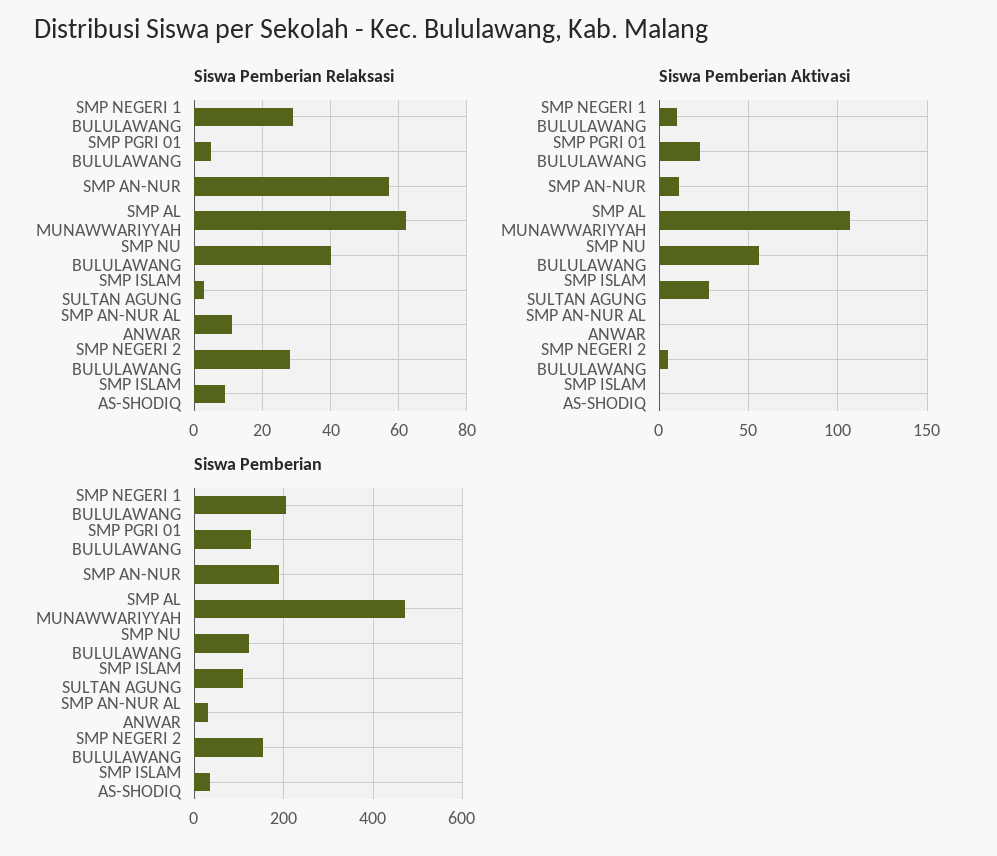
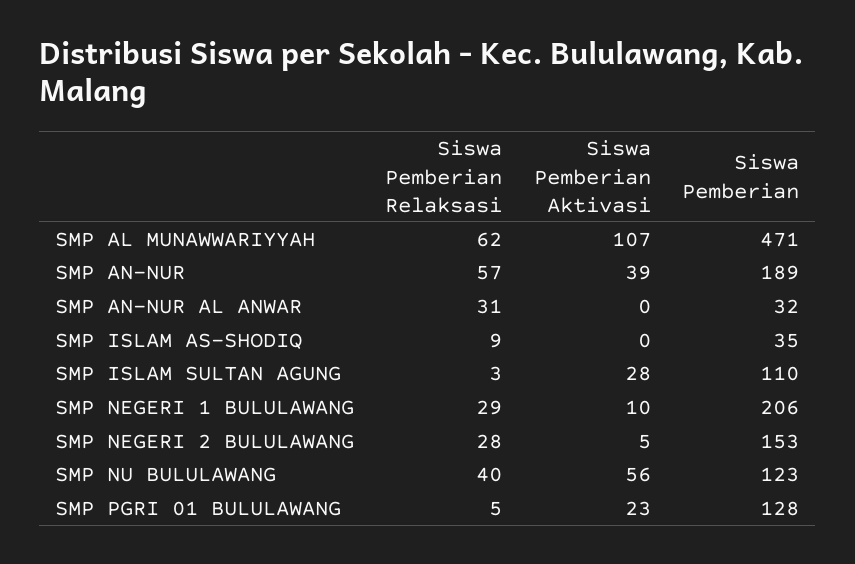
  {
    "Siswa Pemberian Relaksasi": {
      "SMP NEGERI 1 BULULAWANG": 29,
      "SMP PGRI 01 BULULAWANG": 5,
      "SMP AN-NUR": 57,
      "SMP AL MUNAWWARIYYAH": 62,
      "SMP NU BULULAWANG": 40,
      "SMP ISLAM SULTAN AGUNG": 3,
-     "SMP AN-NUR AL ANWAR": 10,
+     "SMP AN-NUR AL ANWAR": 31,
      "SMP NEGERI 2 BULULAWANG": 28,
      "SMP ISLAM AS-SHODIQ": 9
    },
    "Siswa Pemberian Aktivasi": {
      "SMP NEGERI 1 BULULAWANG": 10,
      "SMP PGRI 01 BULULAWANG": 23,
-     "SMP AN-NUR": 10,
+     "SMP AN-NUR": 39,
      "SMP AL MUNAWWARIYYAH": 107,
      "SMP NU BULULAWANG": 56,
      "SMP ISLAM SULTAN AGUNG": 28,
      "SMP AN-NUR AL ANWAR": 0,
      "SMP NEGERI 2 BULULAWANG": 5,
      "SMP ISLAM AS-SHODIQ": 0
    },
    "Siswa Pemberian": {
      "SMP NEGERI 1 BULULAWANG": 206,
      "SMP PGRI 01 BULULAWANG": 128,
      "SMP AN-NUR": 189,
      "SMP AL MUNAWWARIYYAH": 471,
      "SMP NU BULULAWANG": 123,
      "SMP ISLAM SULTAN AGUNG": 110,
      "SMP AN-NUR AL ANWAR": 32,
      "SMP NEGERI 2 BULULAWANG": 153,
      "SMP ISLAM AS-SHODIQ": 35
    }
  }

